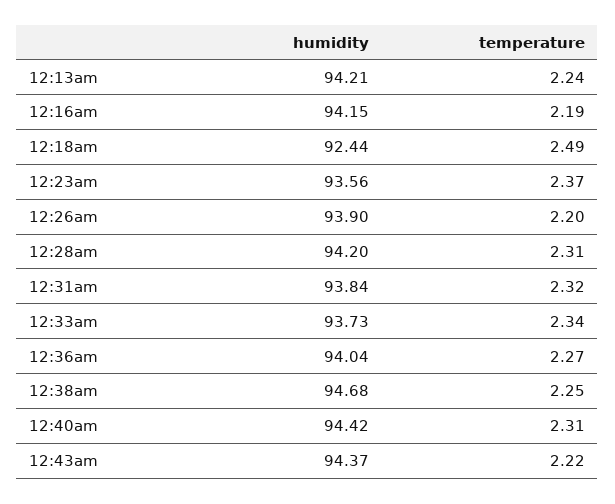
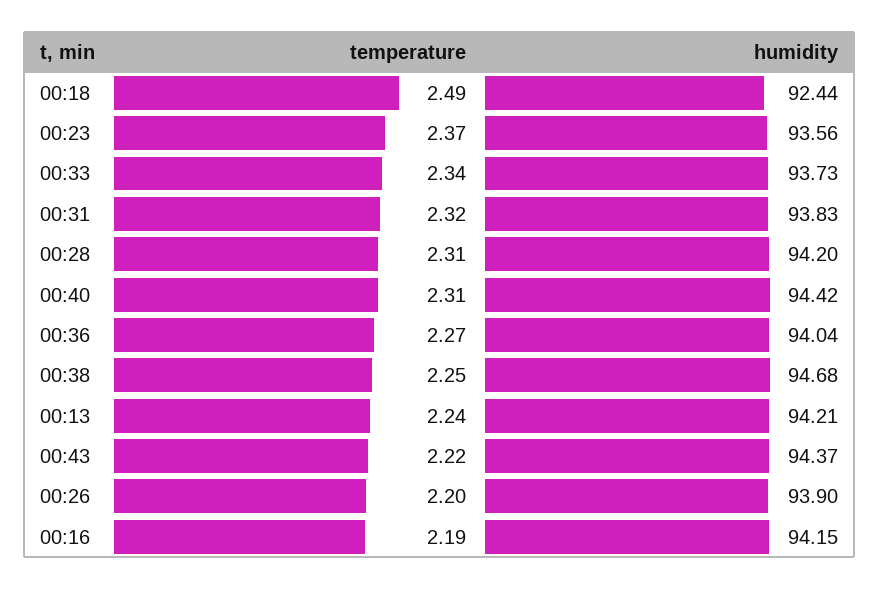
  {
    "humidity": {
      "12:13am": 94.21,
      "12:16am": 94.15,
      "12:18am": 92.44,
      "12:23am": 93.56,
      "12:26am": 93.9,
      "12:28am": 94.2,
-     "12:31am": 93.84,
+     "12:31am": 93.83,
      "12:33am": 93.73,
      "12:36am": 94.04,
      "12:38am": 94.68,
      "12:40am": 94.42,
      "12:43am": 94.37
    },
    "temperature": {
      "12:13am": 2.24,
      "12:16am": 2.19,
      "12:18am": 2.49,
      "12:23am": 2.37,
      "12:26am": 2.2,
      "12:28am": 2.31,
      "12:31am": 2.32,
      "12:33am": 2.34,
      "12:36am": 2.27,
      "12:38am": 2.25,
      "12:40am": 2.31,
      "12:43am": 2.22
    }
  }

